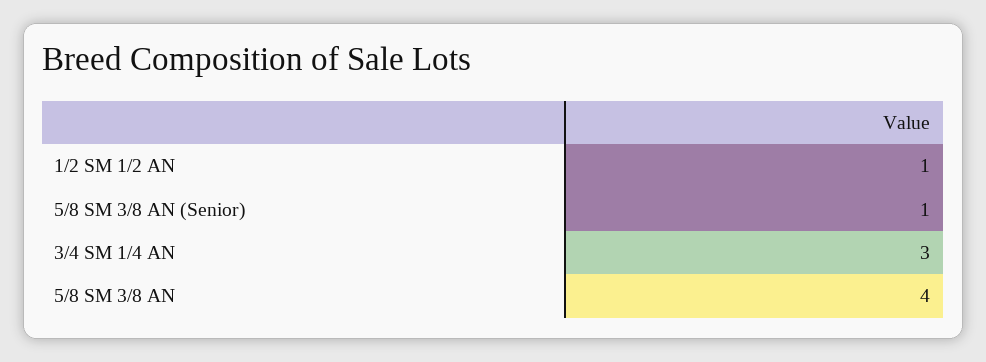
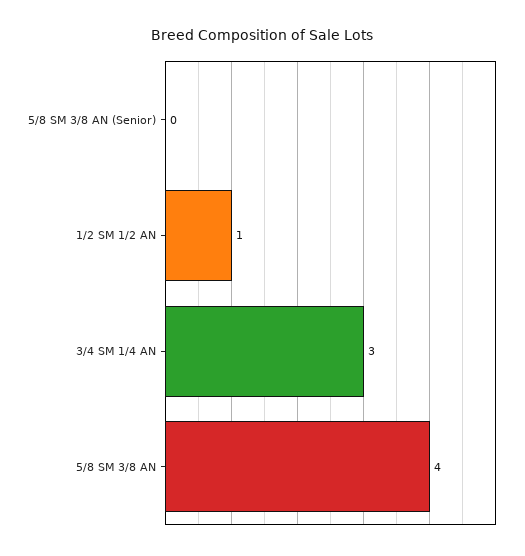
  {
    "1/2 SM 1/2 AN": 1,
-   "5/8 SM 3/8 AN (Senior)": 1,
+   "5/8 SM 3/8 AN (Senior)": 0,
    "3/4 SM 1/4 AN": 3,
    "5/8 SM 3/8 AN": 4
  }

